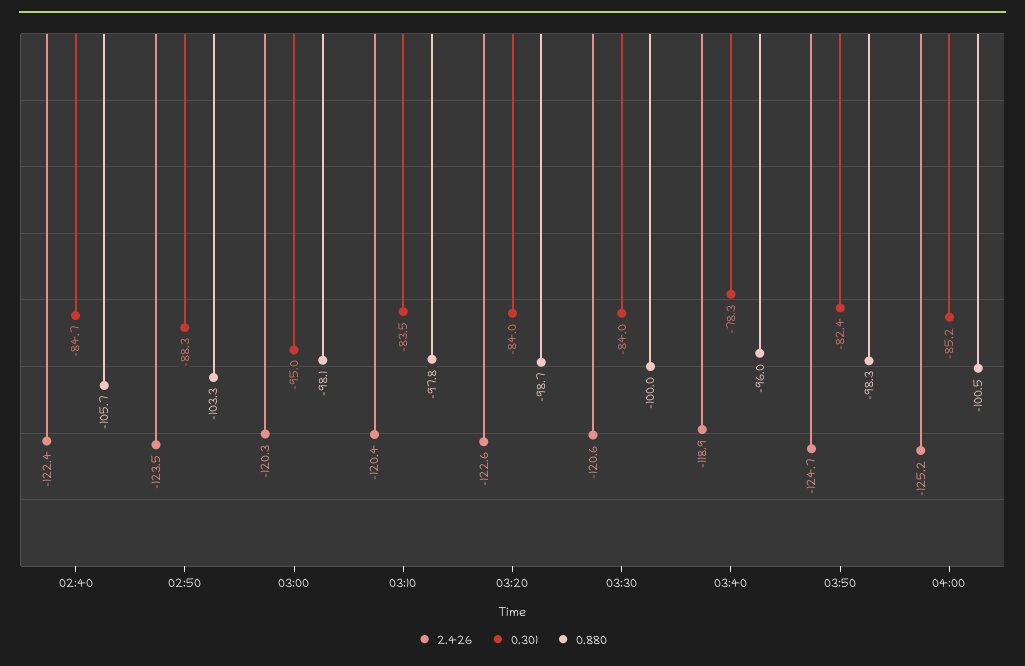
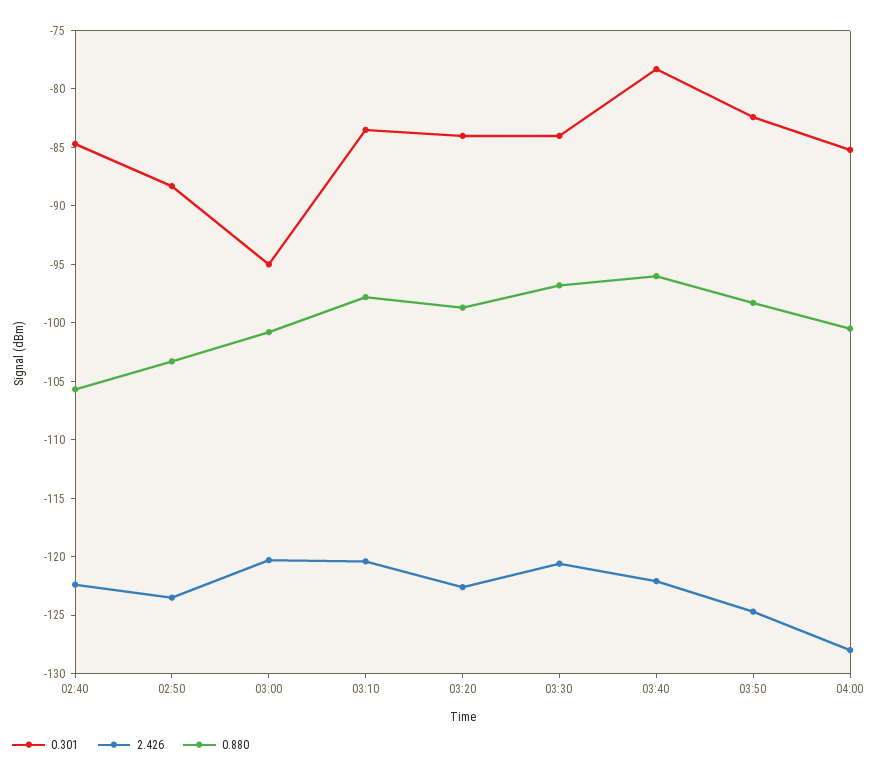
  {
    "2.426": {
      "02:40": -122.4,
      "02:50": -123.5,
      "03:00": -120.3,
      "03:10": -120.4,
      "03:20": -122.6,
      "03:30": -120.6,
-     "03:40": -118.9,
+     "03:40": -122,
      "03:50": -124.7,
-     "04:00": -125.2
+     "04:00": -128
    },
    "0.301": {
      "02:40": -84.7,
      "02:50": -88.3,
      "03:00": -95,
      "03:10": -83.5,
      "03:20": -84,
      "03:30": -84,
      "03:40": -78.3,
      "03:50": -82.4,
      "04:00": -85.2
    },
    "0.880": {
      "02:40": -105.7,
      "02:50": -103.3,
-     "03:00": -98.1,
+     "03:00": -101,
      "03:10": -97.8,
      "03:20": -98.7,
-     "03:30": -100,
+     "03:30": -97,
      "03:40": -96,
      "03:50": -98.3,
      "04:00": -100.5
    }
  }

